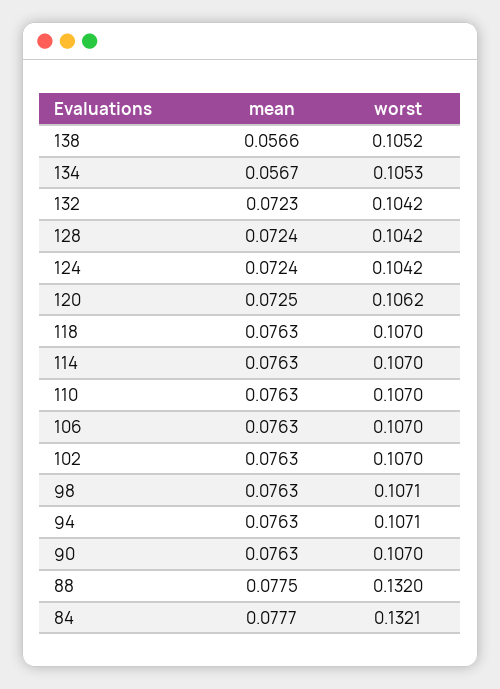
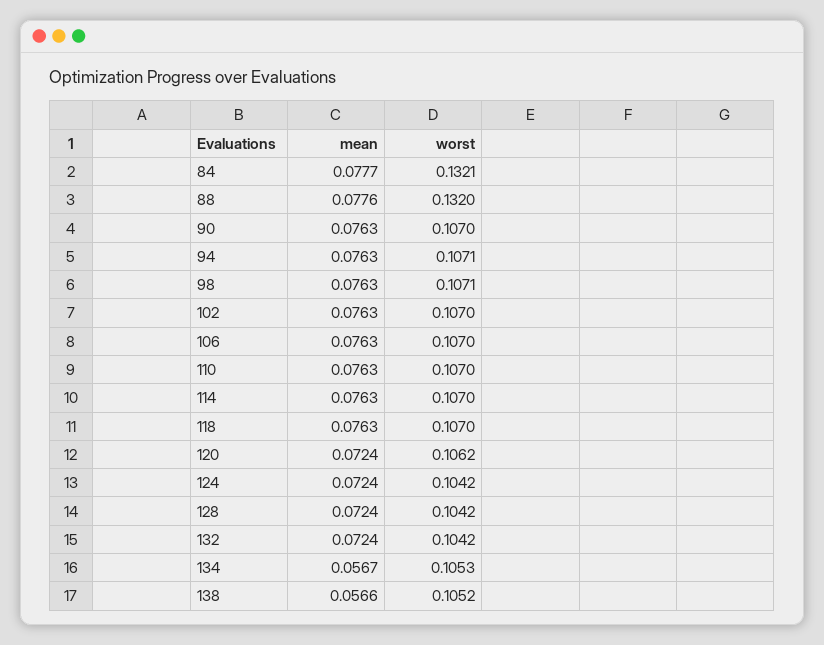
  {
    "mean": {
      "138": 0.0566,
      "134": 0.0567,
-     "132": 0.0723,
+     "132": 0.0724,
      "128": 0.0724,
      "124": 0.0724,
-     "120": 0.0725,
+     "120": 0.0724,
      "118": 0.0763,
      "114": 0.0763,
      "110": 0.0763,
      "106": 0.0763,
      "102": 0.0763,
      "98": 0.0763,
      "94": 0.0763,
      "90": 0.0763,
-     "88": 0.0775,
+     "88": 0.0776,
      "84": 0.0777
    },
    "worst": {
      "138": 0.1052,
      "134": 0.1053,
      "132": 0.1042,
      "128": 0.1042,
      "124": 0.1042,
      "120": 0.1062,
      "118": 0.107,
      "114": 0.107,
      "110": 0.107,
      "106": 0.107,
      "102": 0.107,
      "98": 0.1071,
      "94": 0.1071,
      "90": 0.107,
      "88": 0.132,
      "84": 0.1321
    }
  }

